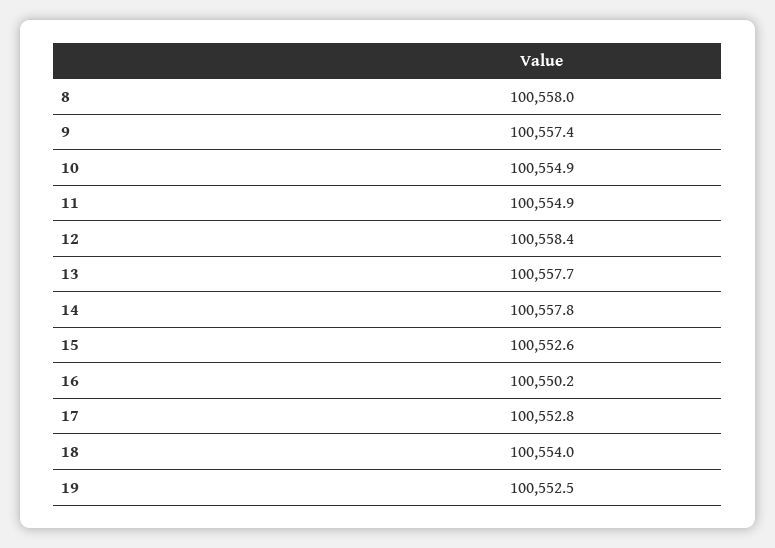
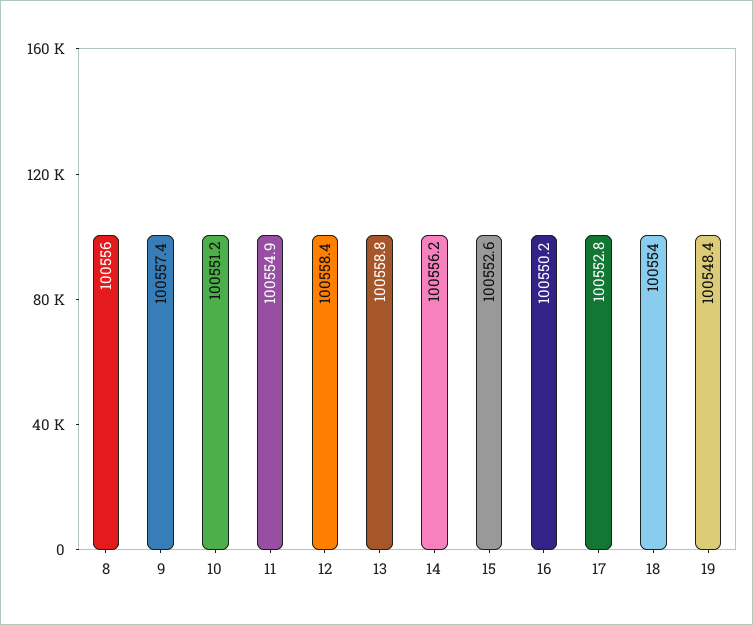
  {
-   "8": 100558,
+   "8": 100556,
    "9": 100557.4,
-   "10": 100554.9,
+   "10": 100551.2,
    "11": 100554.9,
    "12": 100558.4,
-   "13": 100557.7,
+   "13": 100558.8,
-   "14": 100557.8,
+   "14": 100556.2,
    "15": 100552.6,
    "16": 100550.2,
    "17": 100552.8,
    "18": 100554,
-   "19": 100552.5
+   "19": 100548.4
  }

